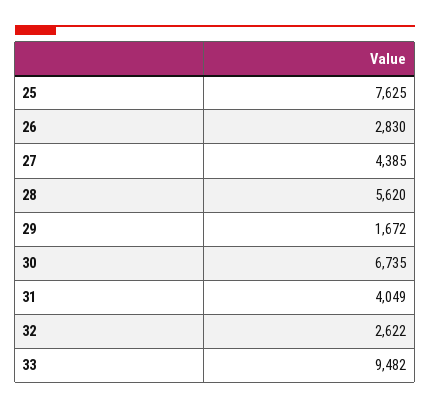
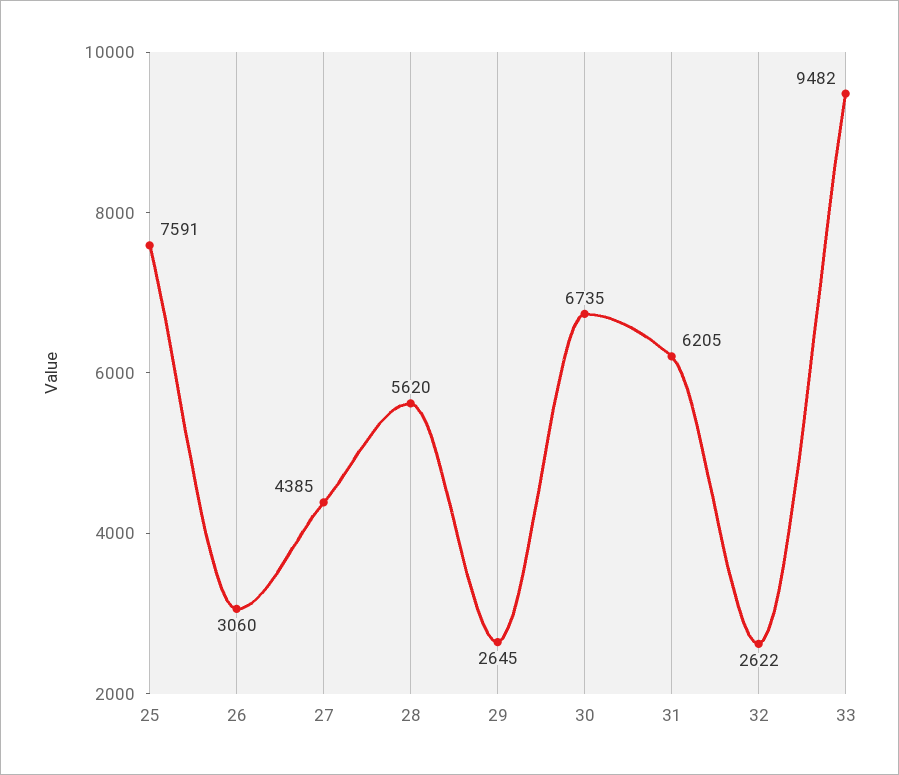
  {
-   "25": 7625,
+   "25": 7591,
-   "26": 2830,
+   "26": 3060,
    "27": 4385,
    "28": 5620,
-   "29": 1672,
+   "29": 2645,
    "30": 6735,
-   "31": 4049,
+   "31": 6205,
    "32": 2622,
    "33": 9482
  }

